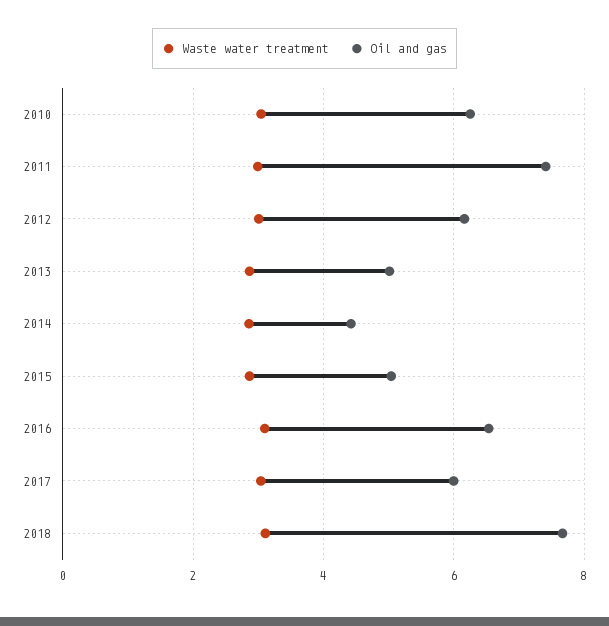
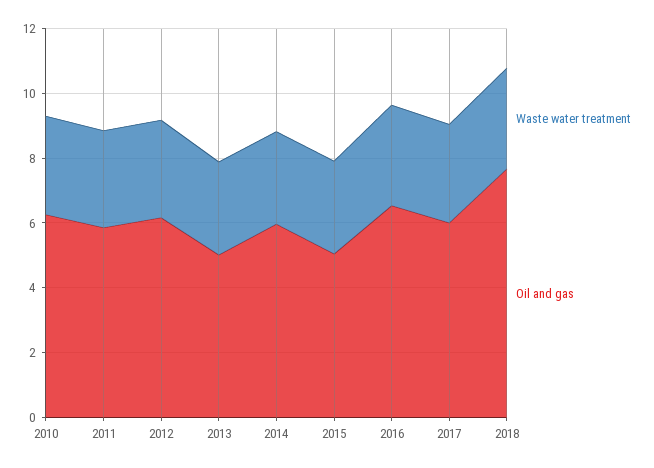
  {
    "Waste water treatment": {
      "2010": 3,
      "2011": 3,
      "2012": 3,
      "2013": 2.8,
      "2014": 2.8,
      "2015": 2.8,
      "2016": 3.2,
      "2017": 3,
      "2018": 3.2
    },
    "Oil and gas": {
      "2010": 6.2,
-     "2011": 7.4,
+     "2011": 6,
      "2012": 6.2,
      "2013": 5,
-     "2014": 4.4,
+     "2014": 6,
      "2015": 5,
      "2016": 6.6,
      "2017": 6,
      "2018": 7.6
    }
  }

